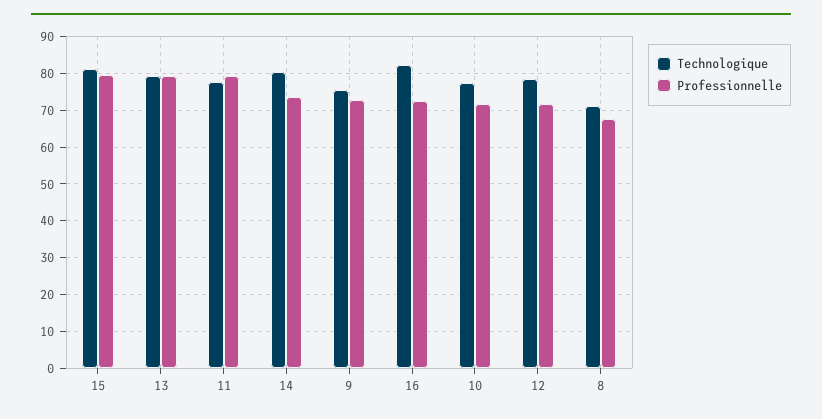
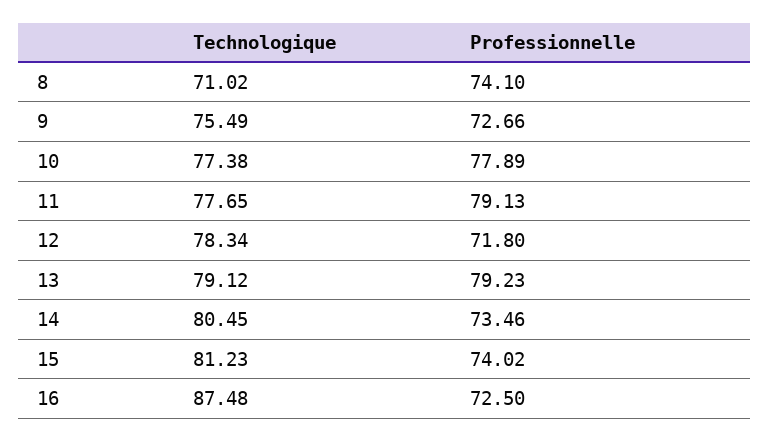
  {
    "Technologique": {
      "15": 81.23,
      "13": 79.12,
      "11": 77.65,
      "14": 80.45,
      "9": 75.49,
-     "16": 82,
+     "16": 87.48,
      "10": 77.38,
      "12": 78.34,
      "8": 71.02
    },
    "Professionnelle": {
-     "15": 80,
+     "15": 74.02,
      "13": 79.23,
      "11": 79.13,
      "14": 73.46,
      "9": 72.66,
      "16": 72.5,
-     "10": 72,
+     "10": 77.89,
      "12": 71.8,
-     "8": 68
+     "8": 74.1
    }
  }

